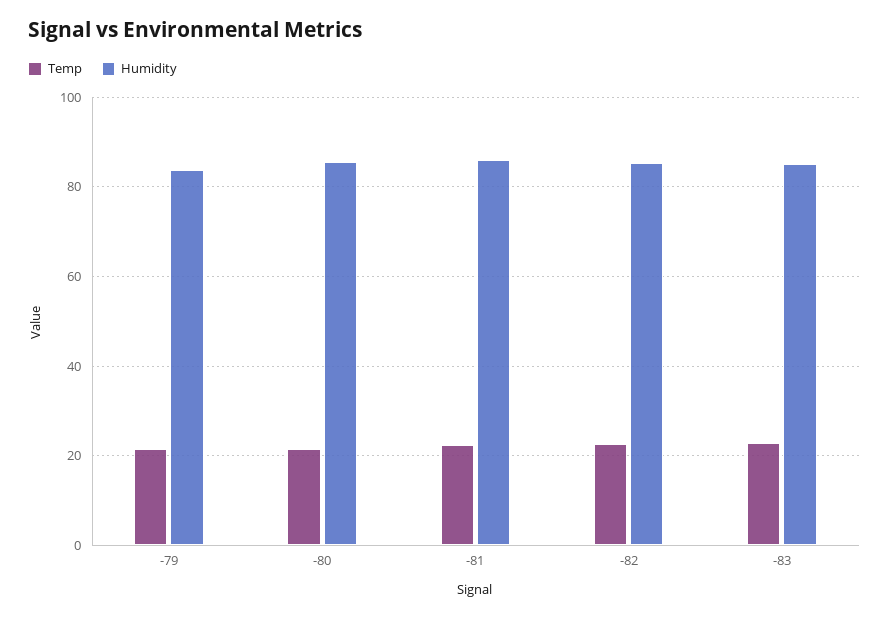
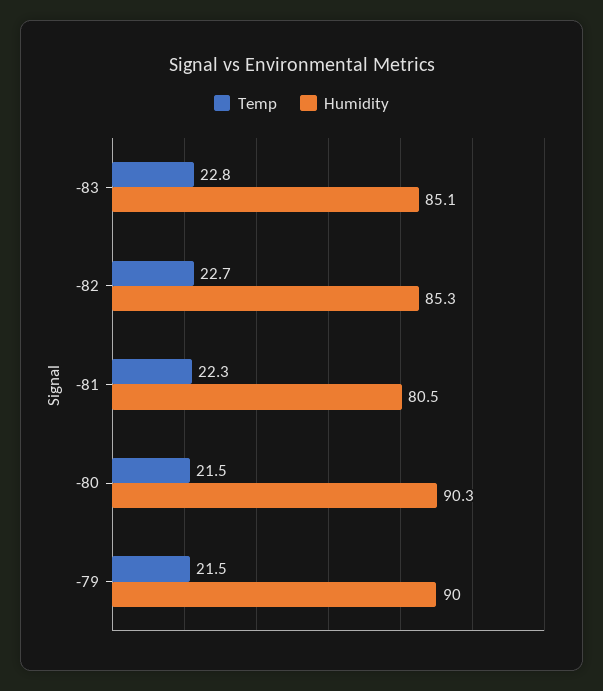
  {
    "Temp": {
      "-79": 21.5,
      "-80": 21.5,
      "-81": 22.3,
      "-82": 22.7,
      "-83": 22.8
    },
    "Humidity": {
-     "-79": 84,
+     "-79": 90,
-     "-80": 86,
+     "-80": 90.3,
-     "-81": 86,
+     "-81": 80.5,
      "-82": 85.3,
      "-83": 85.1
    }
  }

